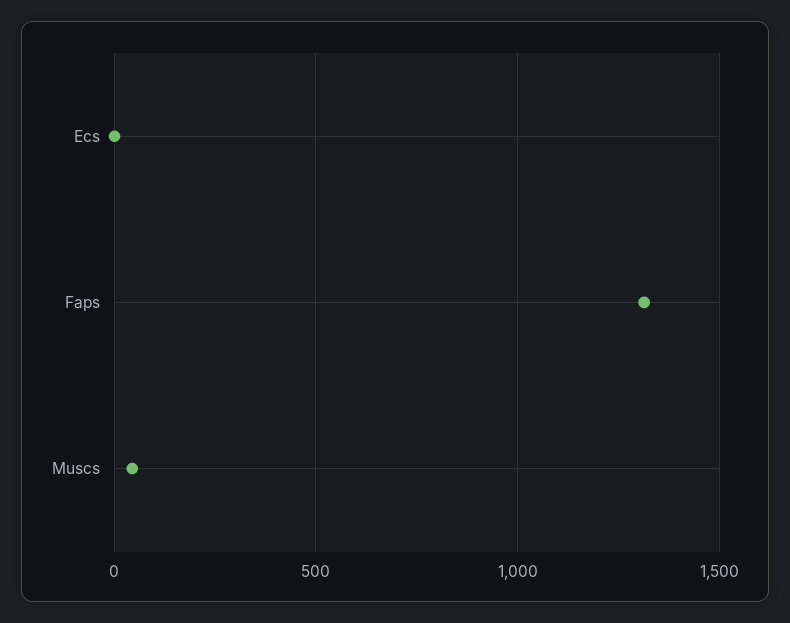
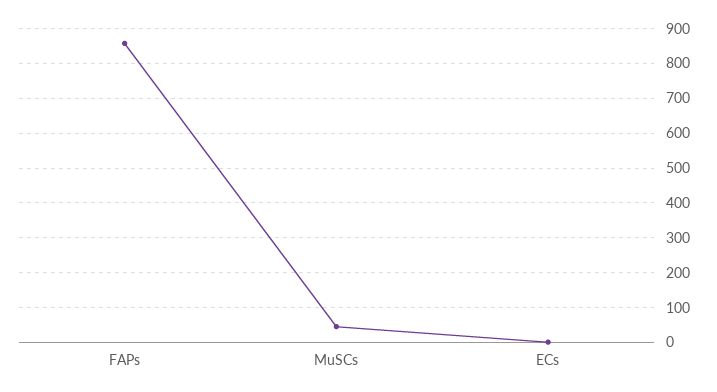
  {
    "Ecs": 0,
-   "Faps": 1300,
+   "Faps": 860,
    "Muscs": 40
  }

